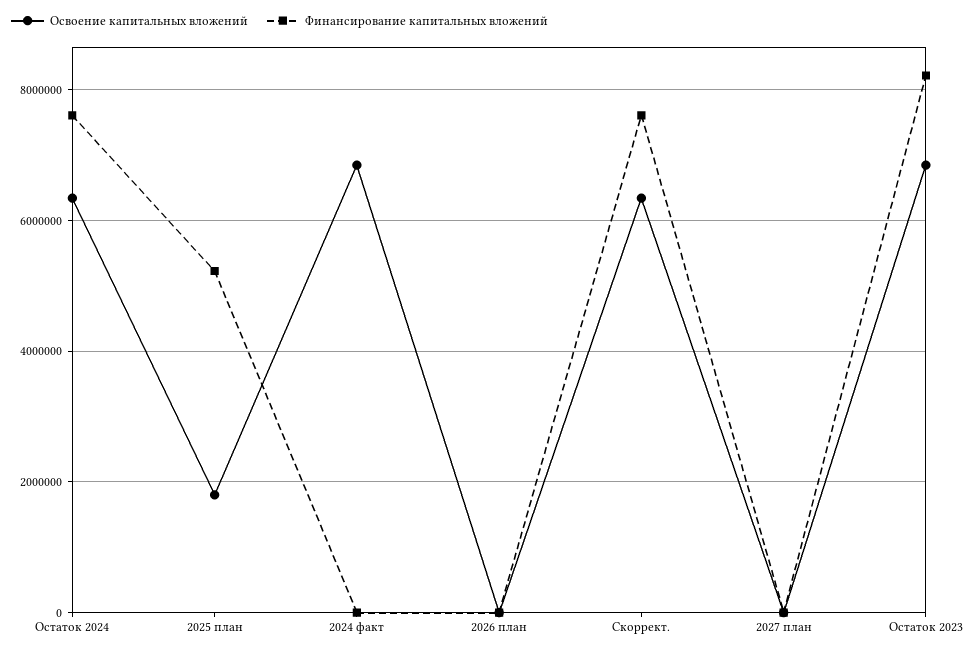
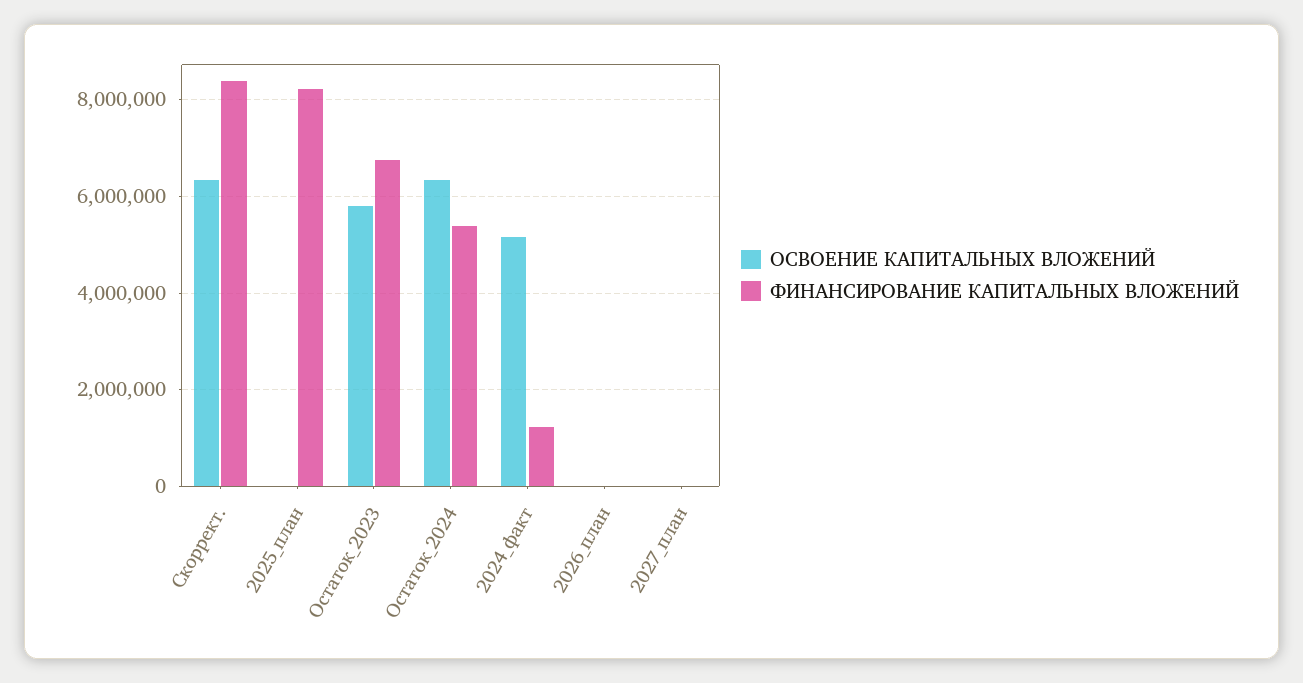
  {
    "Освоение капитальных вложений": {
      "Остаток 2024": 6400000,
-     "2025 план": 1800000,
+     "2025 план": 0,
-     "2024 факт": 6800000,
+     "2024 факт": 5200000,
      "2026 план": 0,
      "Скоррект.": 6400000,
      "2027 план": 0,
-     "Остаток 2023": 6800000
+     "Остаток 2023": 5800000
    },
    "Финансирование капитальных вложений": {
-     "Остаток 2024": 7600000,
+     "Остаток 2024": 5400000,
-     "2025 план": 5200000,
+     "2025 план": 8200000,
-     "2024 факт": 0,
+     "2024 факт": 1200000,
      "2026 план": 0,
-     "Скоррект.": 7600000,
+     "Скоррект.": 8400000,
      "2027 план": 0,
-     "Остаток 2023": 8200000
+     "Остаток 2023": 6800000
    }
  }

